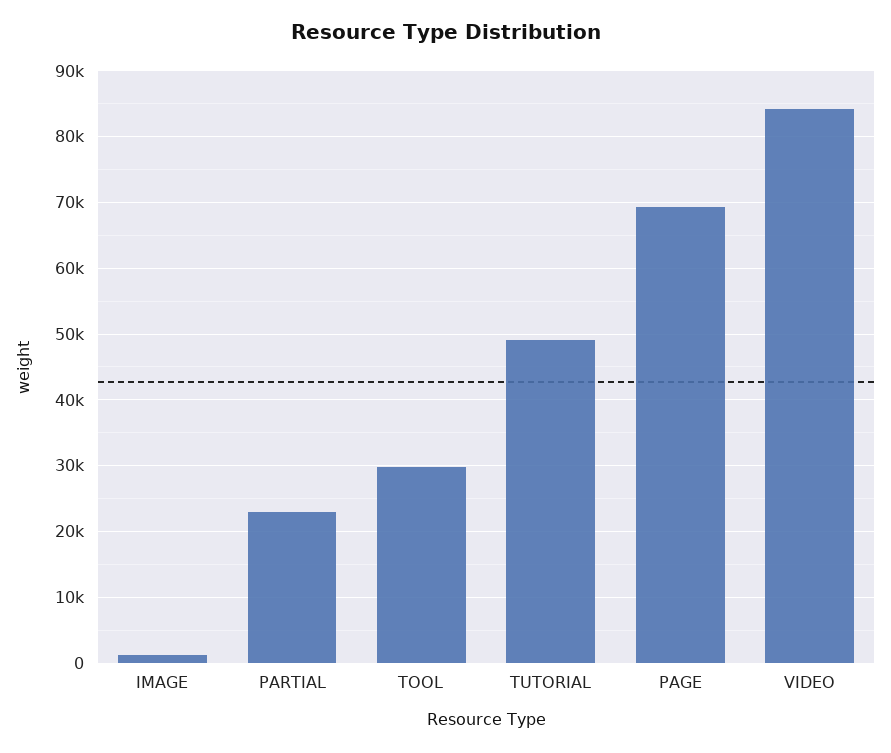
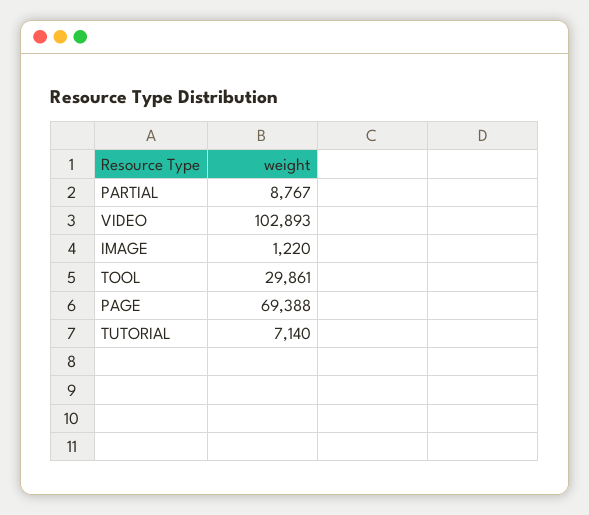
  {
    "IMAGE": 1220,
-   "PARTIAL": 23000,
+   "PARTIAL": 8767,
    "TOOL": 29861,
-   "TUTORIAL": 49000,
+   "TUTORIAL": 7140,
    "PAGE": 69388,
-   "VIDEO": 84000
+   "VIDEO": 102893
  }

